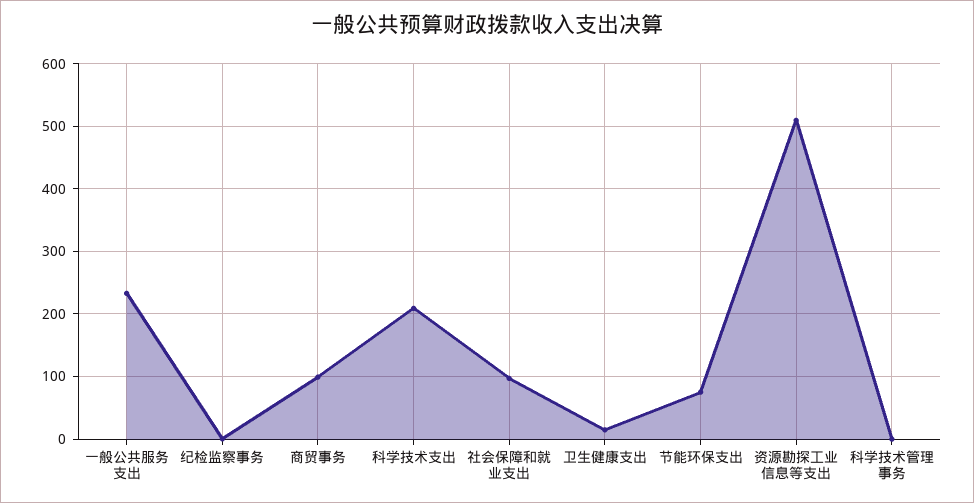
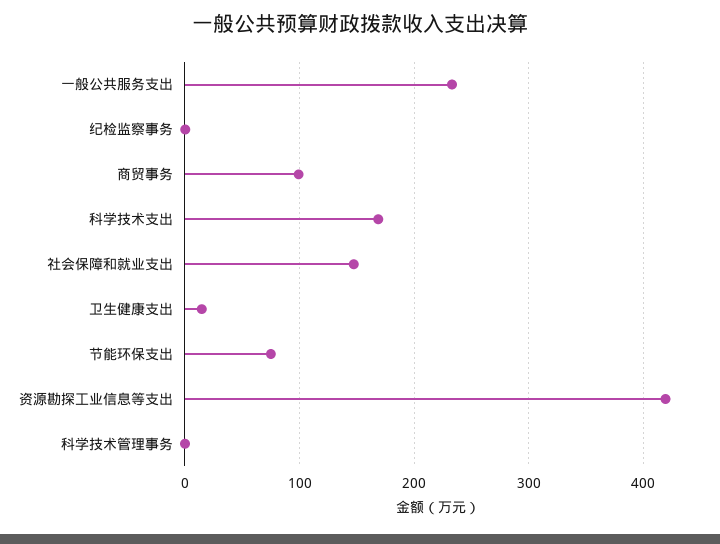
  {
    "一般公共服务支出": 230,
    "纪检监察事务": 0,
    "商贸事务": 100,
-   "科学技术支出": 210,
+   "科学技术支出": 170,
-   "社会保障和就业支出": 100,
+   "社会保障和就业支出": 150,
    "卫生健康支出": 10,
    "节能环保支出": 80,
-   "资源勘探工业信息等支出": 510,
+   "资源勘探工业信息等支出": 420,
    "科学技术管理事务": 0
  }

